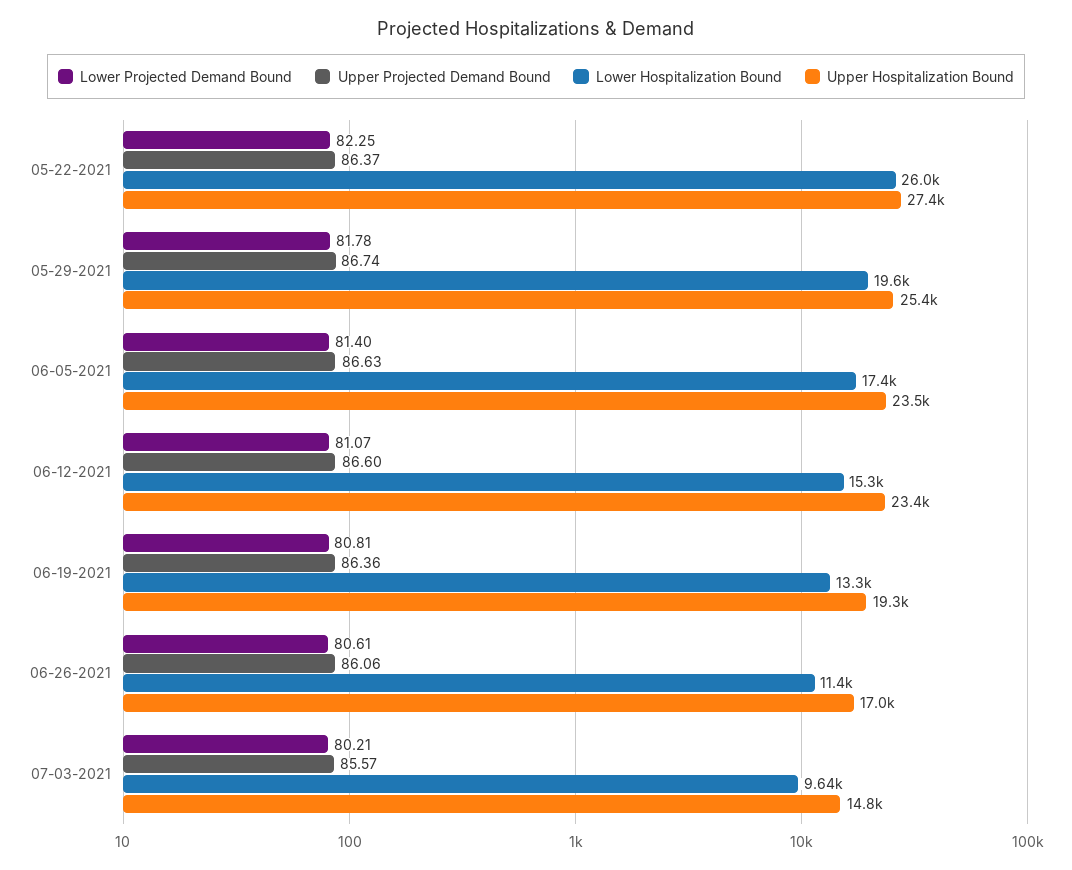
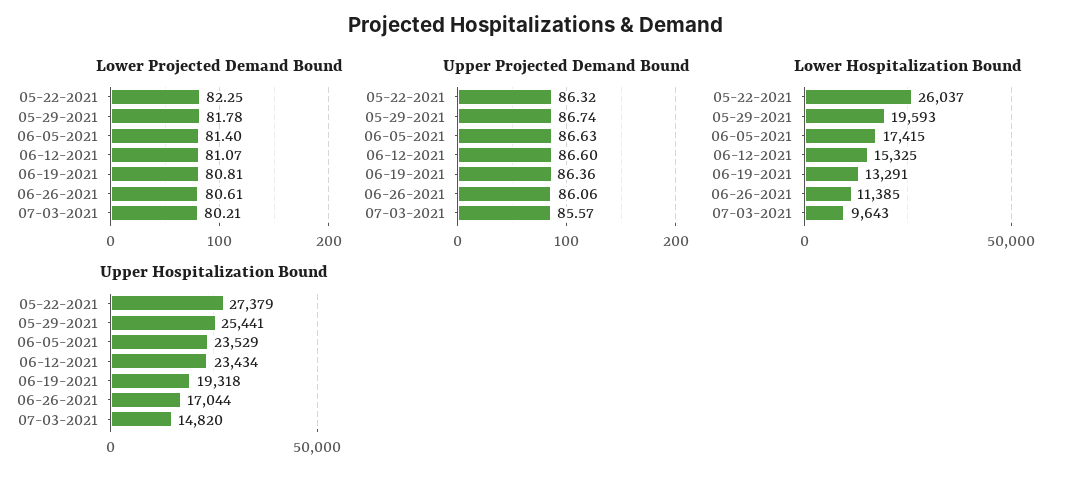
  {
    "Lower Projected Demand Bound": {
      "05-22-2021": 82.25,
      "05-29-2021": 81.78,
      "06-05-2021": 81.4,
      "06-12-2021": 81.07,
      "06-19-2021": 80.81,
      "06-26-2021": 80.61,
      "07-03-2021": 80.21
    },
    "Upper Projected Demand Bound": {
-     "05-22-2021": 86.37,
+     "05-22-2021": 86.32,
      "05-29-2021": 86.74,
      "06-05-2021": 86.63,
      "06-12-2021": 86.6,
      "06-19-2021": 86.36,
      "06-26-2021": 86.06,
      "07-03-2021": 85.57
    },
    "Lower Hospitalization Bound": {
      "05-22-2021": 26037,
      "05-29-2021": 19593,
      "06-05-2021": 17415,
      "06-12-2021": 15325,
      "06-19-2021": 13291,
      "06-26-2021": 11385,
      "07-03-2021": 9643
    },
    "Upper Hospitalization Bound": {
      "05-22-2021": 27379,
      "05-29-2021": 25441,
      "06-05-2021": 23529,
      "06-12-2021": 23434,
      "06-19-2021": 19318,
      "06-26-2021": 17044,
      "07-03-2021": 14820
    }
  }

